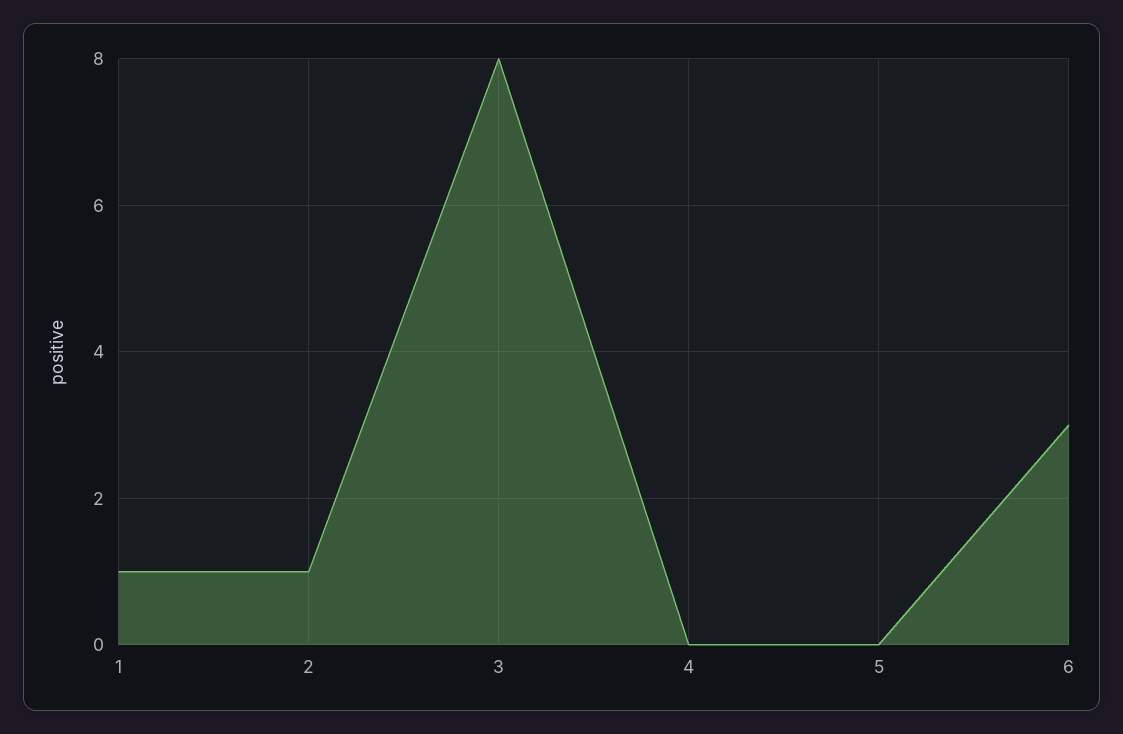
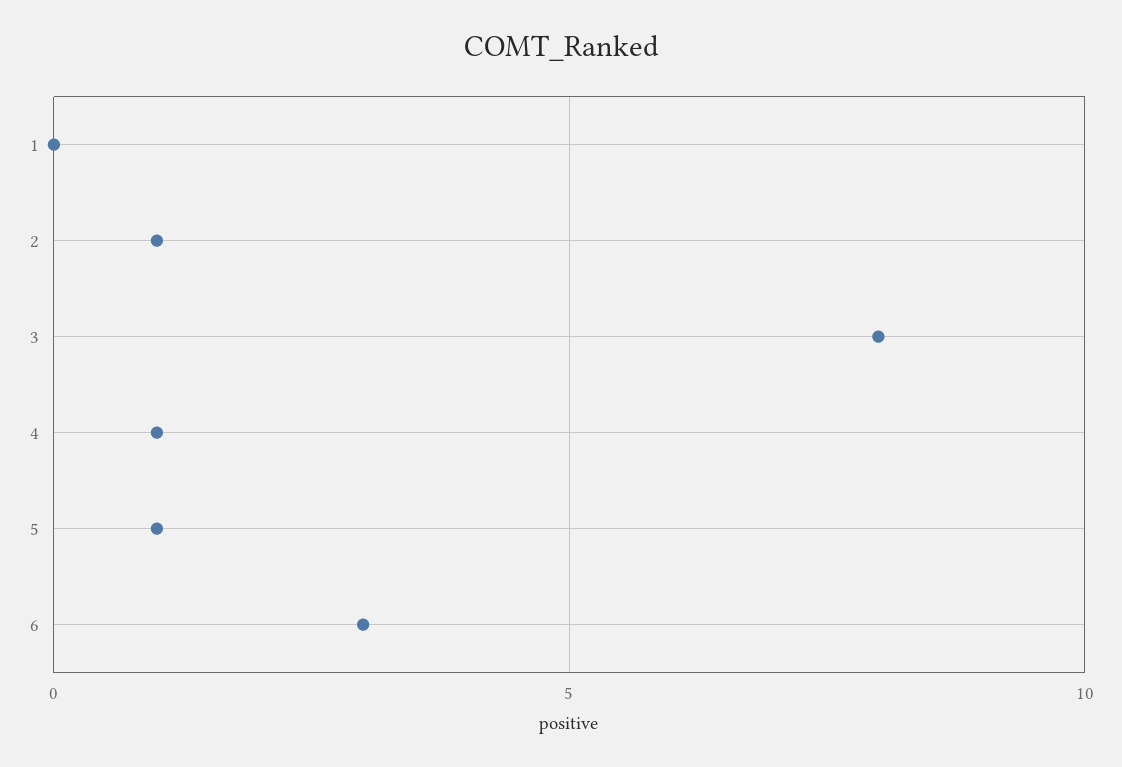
  {
-   "1": 1,
+   "1": 0,
    "2": 1,
    "3": 8,
-   "4": 0,
+   "4": 1,
-   "5": 0,
+   "5": 1,
    "6": 3
  }

